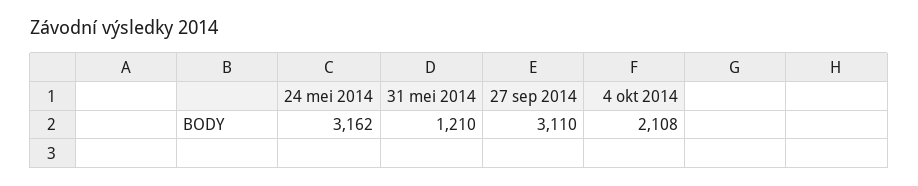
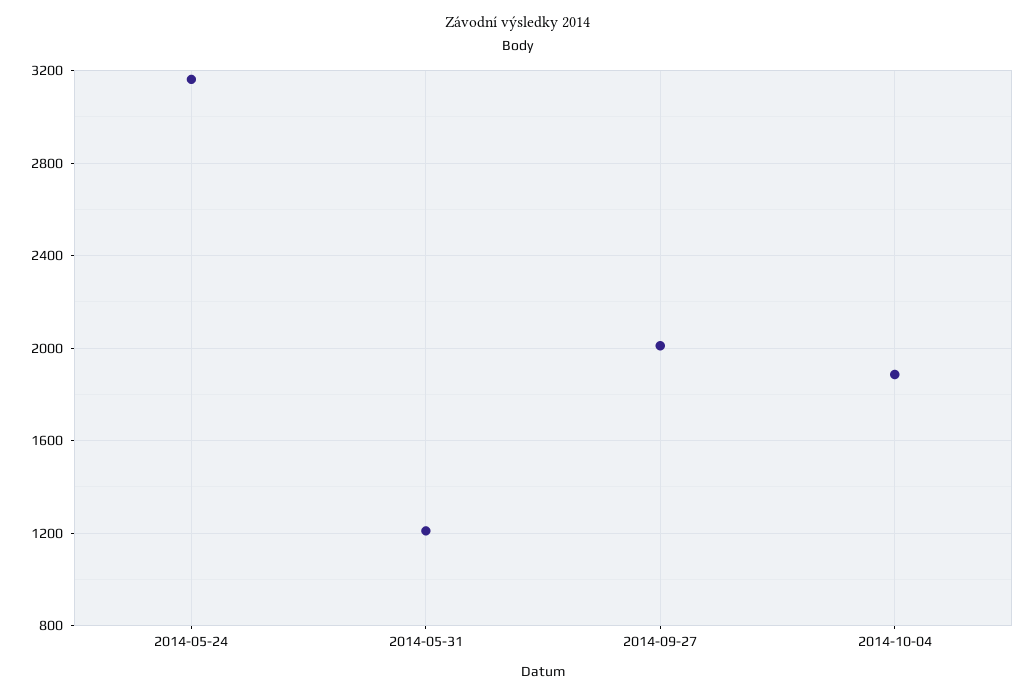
  {
    "24 mei 2014": 3162,
    "31 mei 2014": 1210,
-   "27 sep 2014": 3110,
+   "27 sep 2014": 2000,
-   "4 okt 2014": 2108
+   "4 okt 2014": 1900
  }

